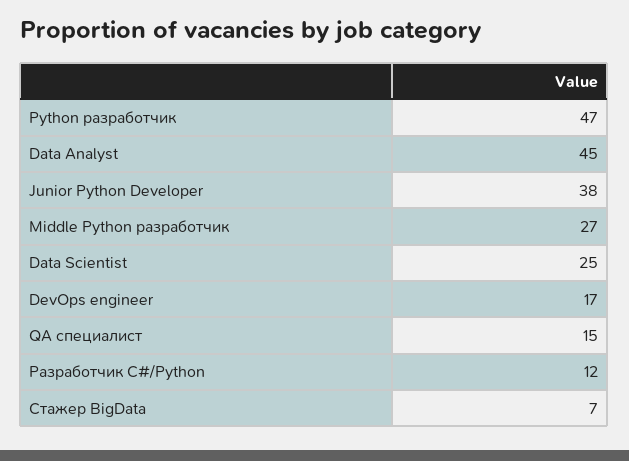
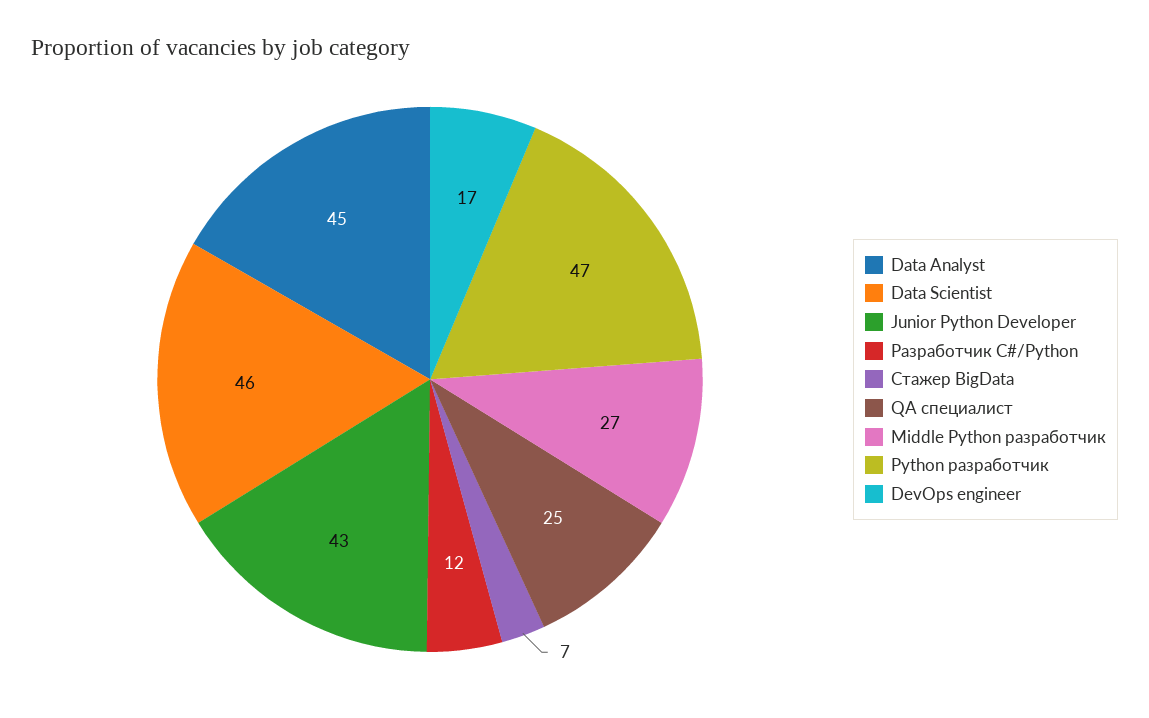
  {
    "Python разработчик": 47,
    "Data Analyst": 45,
-   "Junior Python Developer": 38,
+   "Junior Python Developer": 43,
    "Middle Python разработчик": 27,
-   "Data Scientist": 25,
+   "Data Scientist": 46,
    "DevOps engineer": 17,
-   "QA специалист": 15,
+   "QA специалист": 25,
    "Разработчик C#/Python": 12,
    "Стажер BigData": 7
  }

